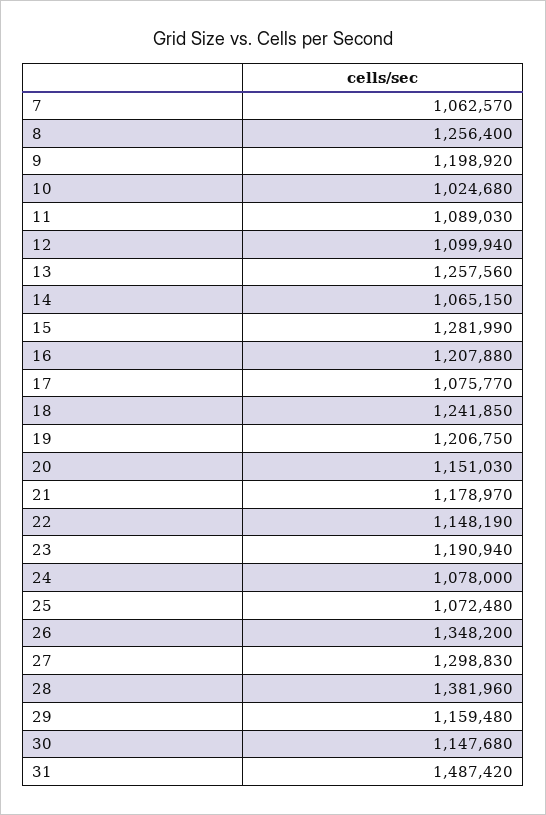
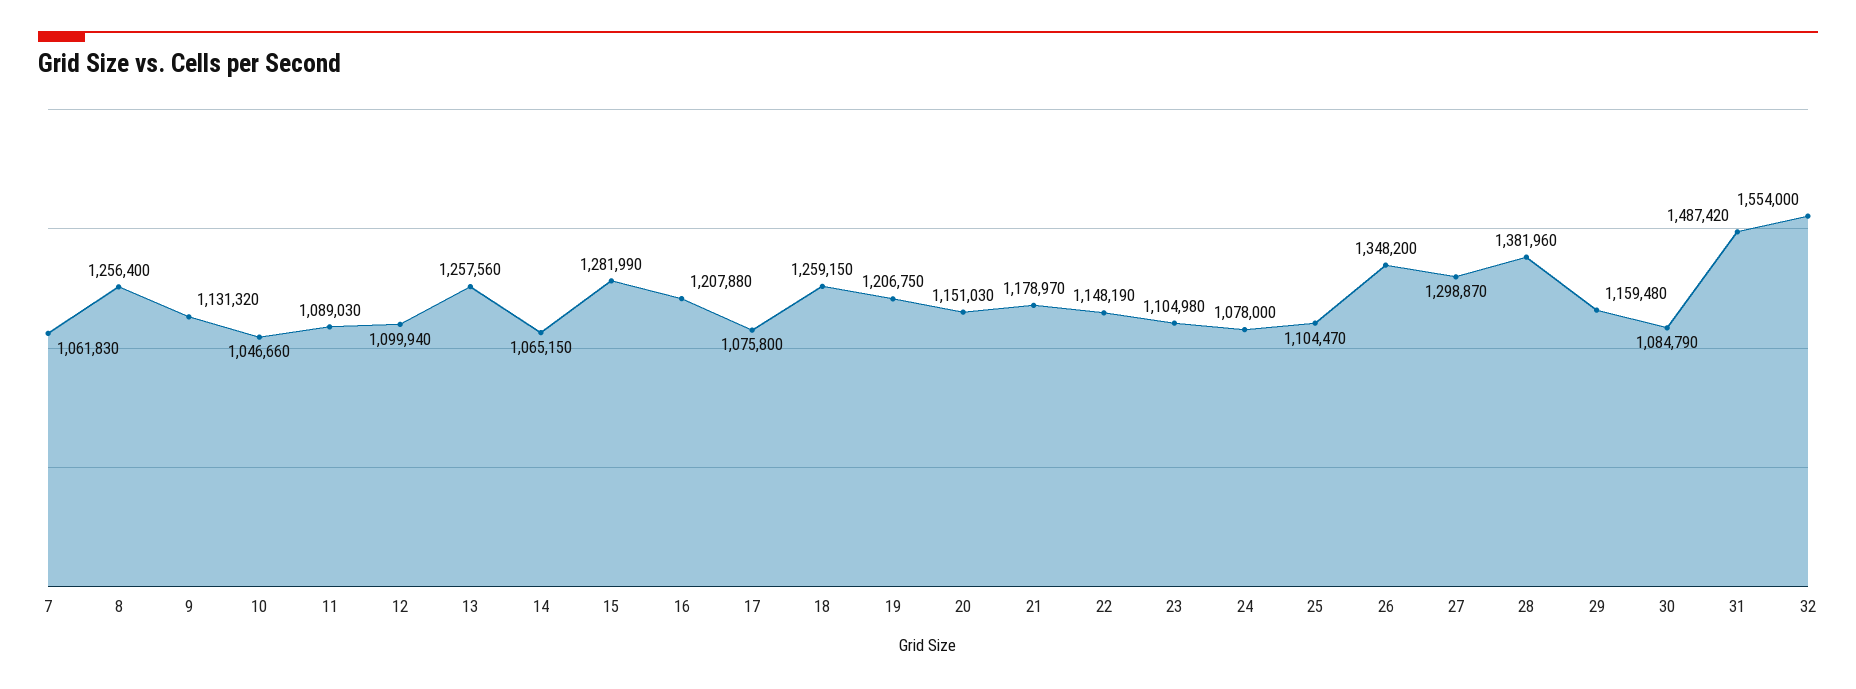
  {
-   "7": 1062570,
+   "7": 1061830,
    "8": 1256400,
-   "9": 1198920,
+   "9": 1131320,
-   "10": 1024680,
+   "10": 1046660,
    "11": 1089030,
    "12": 1099940,
    "13": 1257560,
    "14": 1065150,
    "15": 1281990,
    "16": 1207880,
-   "17": 1075770,
+   "17": 1075800,
-   "18": 1241850,
+   "18": 1259150,
    "19": 1206750,
    "20": 1151030,
    "21": 1178970,
    "22": 1148190,
-   "23": 1190940,
+   "23": 1104980,
    "24": 1078000,
-   "25": 1072480,
+   "25": 1104470,
    "26": 1348200,
-   "27": 1298830,
+   "27": 1298870,
    "28": 1381960,
    "29": 1159480,
-   "30": 1147680,
+   "30": 1084790,
-   "31": 1487420
+   "31": 1487420,
+   "32": 1554000
  }

